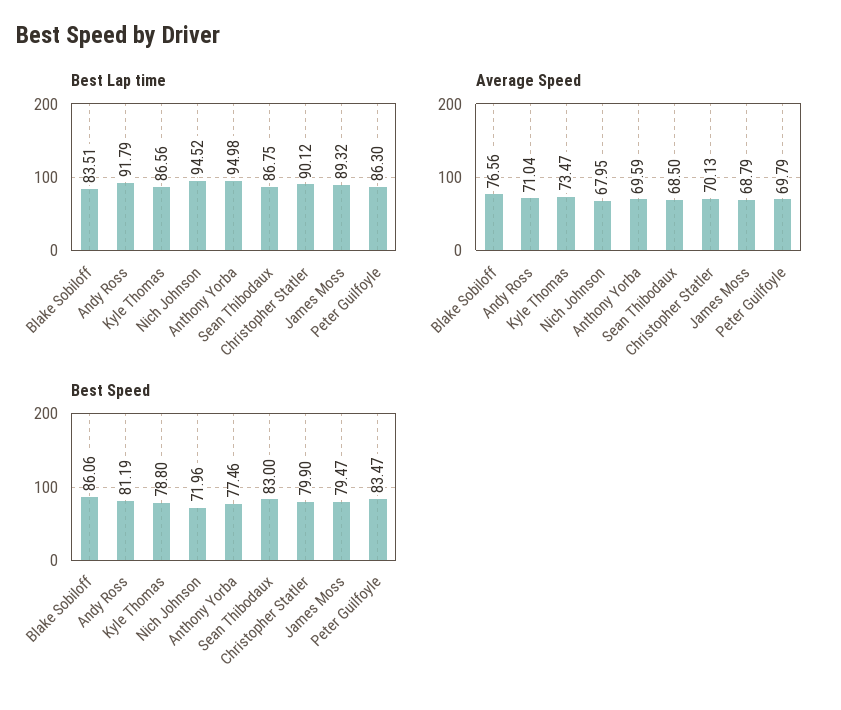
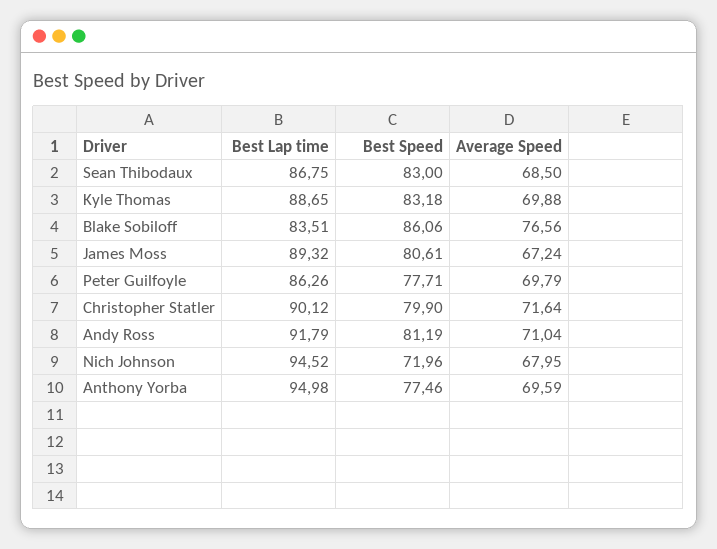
  {
    "Best Lap time": {
      "Blake Sobiloff": 83.51,
      "Andy Ross": 91.79,
-     "Kyle Thomas": 86.56,
+     "Kyle Thomas": 88.65,
      "Nich Johnson": 94.52,
      "Anthony Yorba": 94.98,
      "Sean Thibodaux": 86.75,
      "Christopher Statler": 90.12,
      "James Moss": 89.32,
-     "Peter Guilfoyle": 86.3
+     "Peter Guilfoyle": 86.26
    },
    "Average Speed": {
      "Blake Sobiloff": 76.56,
      "Andy Ross": 71.04,
-     "Kyle Thomas": 73.47,
+     "Kyle Thomas": 69.88,
      "Nich Johnson": 67.95,
      "Anthony Yorba": 69.59,
      "Sean Thibodaux": 68.5,
-     "Christopher Statler": 70.13,
+     "Christopher Statler": 71.64,
-     "James Moss": 68.79,
+     "James Moss": 67.24,
      "Peter Guilfoyle": 69.79
    },
    "Best Speed": {
      "Blake Sobiloff": 86.06,
      "Andy Ross": 81.19,
-     "Kyle Thomas": 78.8,
+     "Kyle Thomas": 83.18,
      "Nich Johnson": 71.96,
      "Anthony Yorba": 77.46,
      "Sean Thibodaux": 83,
      "Christopher Statler": 79.9,
-     "James Moss": 79.47,
+     "James Moss": 80.61,
-     "Peter Guilfoyle": 83.47
+     "Peter Guilfoyle": 77.71
    }
  }

